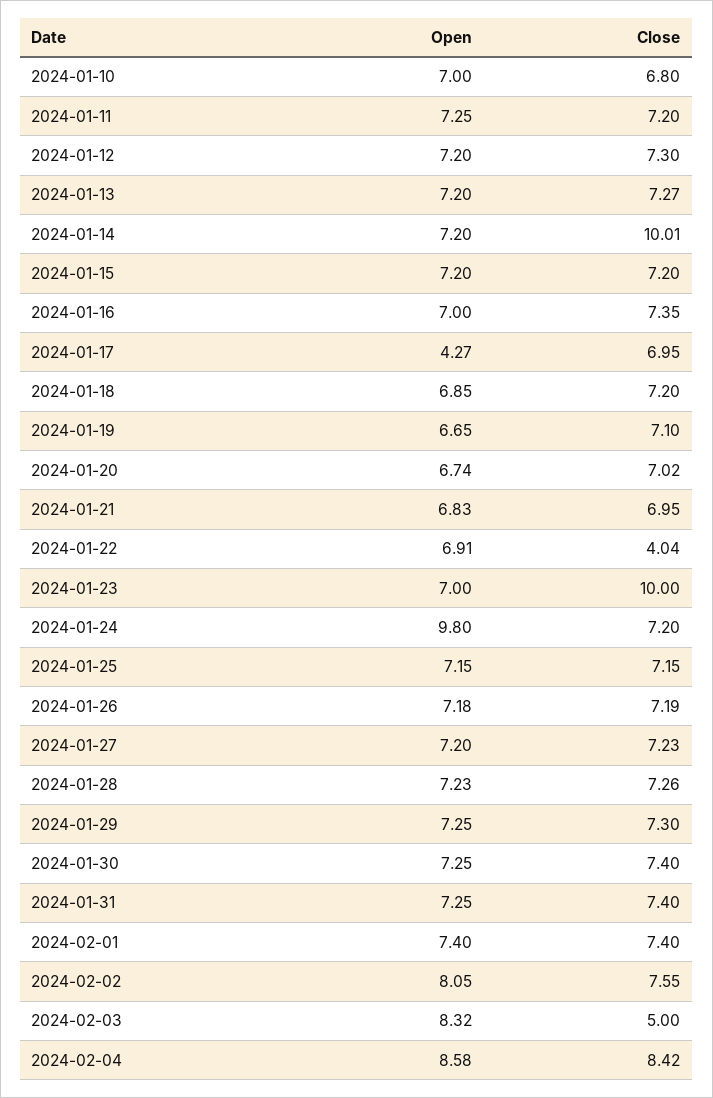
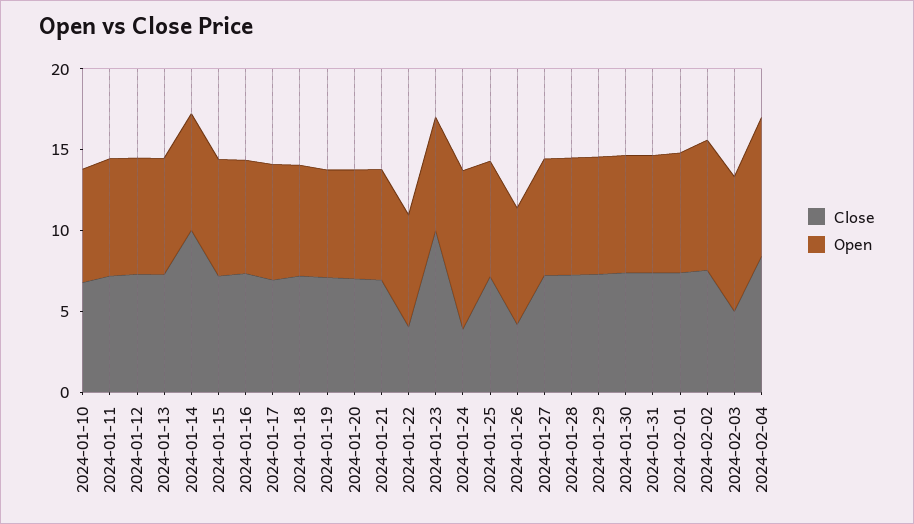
  {
    "Open": {
      "2024-01-10": 7,
      "2024-01-11": 7.25,
      "2024-01-12": 7.2,
      "2024-01-13": 7.2,
      "2024-01-14": 7.2,
      "2024-01-15": 7.2,
      "2024-01-16": 7,
-     "2024-01-17": 4.27,
+     "2024-01-17": 7,
      "2024-01-18": 6.85,
      "2024-01-19": 6.65,
      "2024-01-20": 6.74,
      "2024-01-21": 6.83,
      "2024-01-22": 6.91,
      "2024-01-23": 7,
      "2024-01-24": 9.8,
      "2024-01-25": 7.15,
      "2024-01-26": 7.18,
      "2024-01-27": 7.2,
      "2024-01-28": 7.23,
      "2024-01-29": 7.25,
      "2024-01-30": 7.25,
      "2024-01-31": 7.25,
      "2024-02-01": 7.4,
      "2024-02-02": 8.05,
      "2024-02-03": 8.32,
      "2024-02-04": 8.58
    },
    "Close": {
      "2024-01-10": 6.8,
      "2024-01-11": 7.2,
      "2024-01-12": 7.3,
      "2024-01-13": 7.27,
      "2024-01-14": 10.01,
      "2024-01-15": 7.2,
      "2024-01-16": 7.35,
      "2024-01-17": 6.95,
      "2024-01-18": 7.2,
      "2024-01-19": 7.1,
      "2024-01-20": 7.02,
      "2024-01-21": 6.95,
      "2024-01-22": 4.04,
      "2024-01-23": 10,
-     "2024-01-24": 7.2,
+     "2024-01-24": 4,
      "2024-01-25": 7.15,
-     "2024-01-26": 7.19,
+     "2024-01-26": 4,
      "2024-01-27": 7.23,
      "2024-01-28": 7.26,
      "2024-01-29": 7.3,
      "2024-01-30": 7.4,
      "2024-01-31": 7.4,
      "2024-02-01": 7.4,
      "2024-02-02": 7.55,
      "2024-02-03": 5,
      "2024-02-04": 8.42
    }
  }

